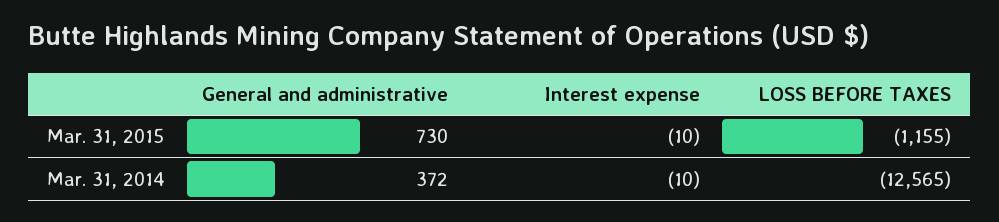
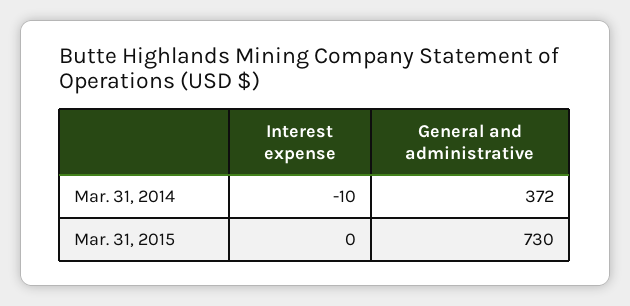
  {
    "General and administrative": {
      "Mar. 31, 2015": 730,
      "Mar. 31, 2014": 372
    },
    "Interest expense": {
-     "Mar. 31, 2015": -10,
+     "Mar. 31, 2015": 0,
      "Mar. 31, 2014": -10
-   },
+   }
-   "LOSS BEFORE TAXES": {
-     "Mar. 31, 2015": -1155,
-     "Mar. 31, 2014": -12565
-   }
  }

